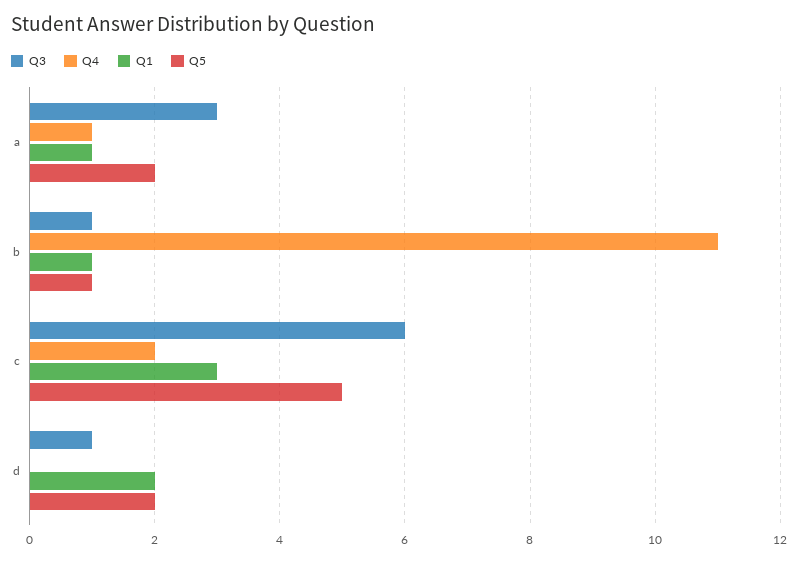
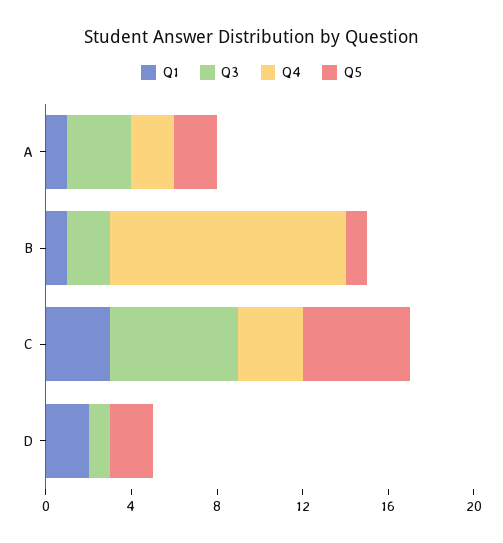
  {
    "Q3": {
      "a": 3,
-     "b": 1,
+     "b": 2,
      "c": 6,
      "d": 1
    },
    "Q4": {
-     "a": 1,
+     "a": 2,
      "b": 11,
-     "c": 2,
+     "c": 3,
      "d": 0
    },
    "Q1": {
      "a": 1,
      "b": 1,
      "c": 3,
      "d": 2
    },
    "Q5": {
      "a": 2,
      "b": 1,
      "c": 5,
      "d": 2
    }
  }

